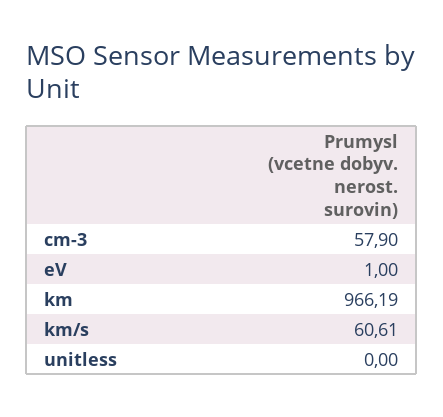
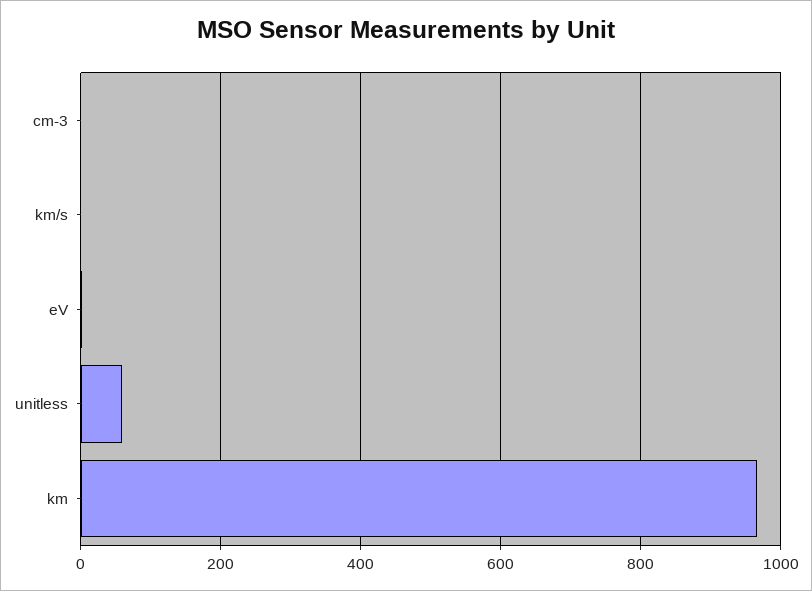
  {
-   "cm-3": 57.9,
+   "cm-3": 0,
    "eV": 1,
    "km": 966.19,
-   "km/s": 60.61,
+   "km/s": 0,
-   "unitless": 0
+   "unitless": 60
  }

